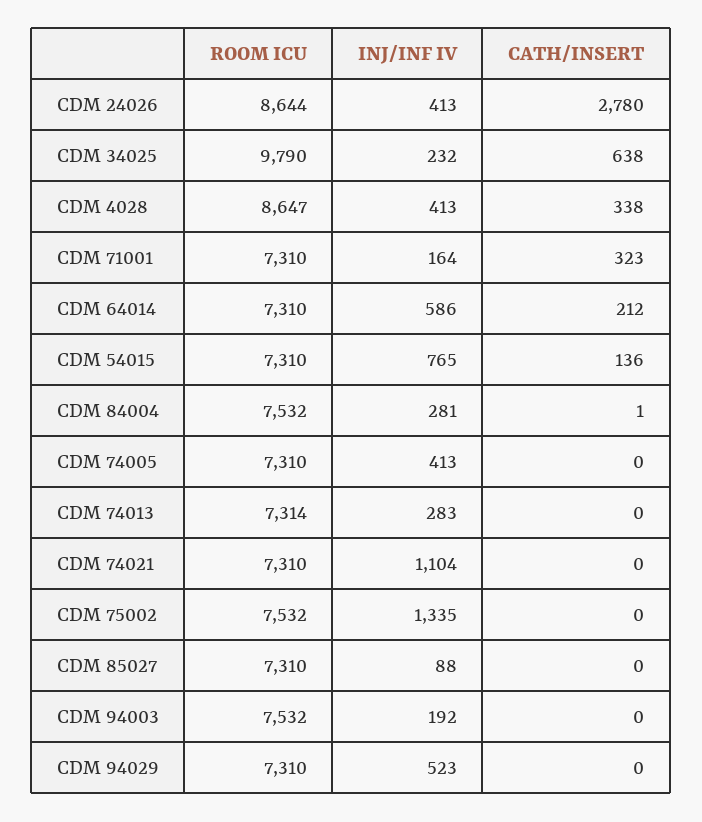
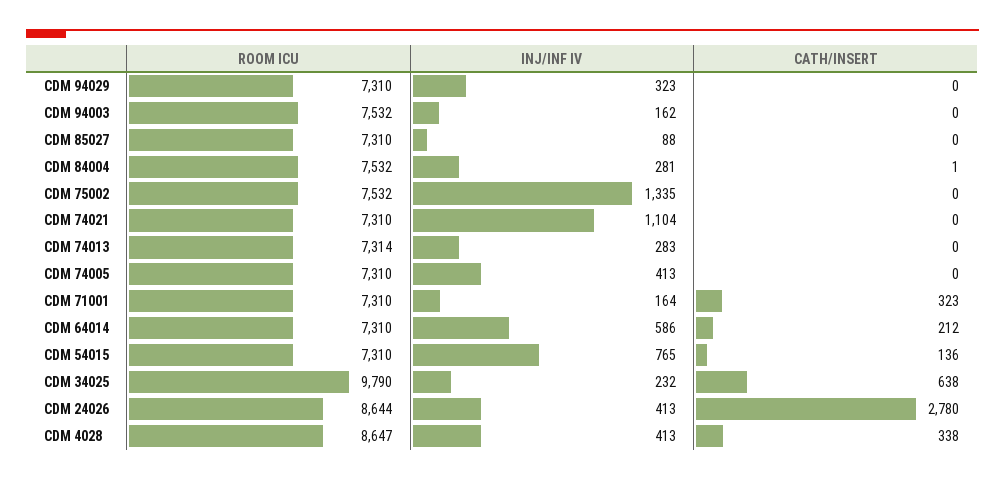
  {
    "ROOM ICU": {
      "CDM 24026": 8644,
      "CDM 34025": 9790,
      "CDM 4028": 8647,
      "CDM 71001": 7310,
      "CDM 64014": 7310,
      "CDM 54015": 7310,
      "CDM 84004": 7532,
      "CDM 74005": 7310,
      "CDM 74013": 7314,
      "CDM 74021": 7310,
      "CDM 75002": 7532,
      "CDM 85027": 7310,
      "CDM 94003": 7532,
      "CDM 94029": 7310
    },
    "INJ/INF IV": {
      "CDM 24026": 413,
      "CDM 34025": 232,
      "CDM 4028": 413,
      "CDM 71001": 164,
      "CDM 64014": 586,
      "CDM 54015": 765,
      "CDM 84004": 281,
      "CDM 74005": 413,
      "CDM 74013": 283,
      "CDM 74021": 1104,
      "CDM 75002": 1335,
      "CDM 85027": 88,
-     "CDM 94003": 192,
+     "CDM 94003": 162,
-     "CDM 94029": 523
+     "CDM 94029": 323
    },
    "CATH/INSERT": {
      "CDM 24026": 2780,
      "CDM 34025": 638,
      "CDM 4028": 338,
      "CDM 71001": 323,
      "CDM 64014": 212,
      "CDM 54015": 136,
      "CDM 84004": 1,
      "CDM 74005": 0,
      "CDM 74013": 0,
      "CDM 74021": 0,
      "CDM 75002": 0,
      "CDM 85027": 0,
      "CDM 94003": 0,
      "CDM 94029": 0
    }
  }

